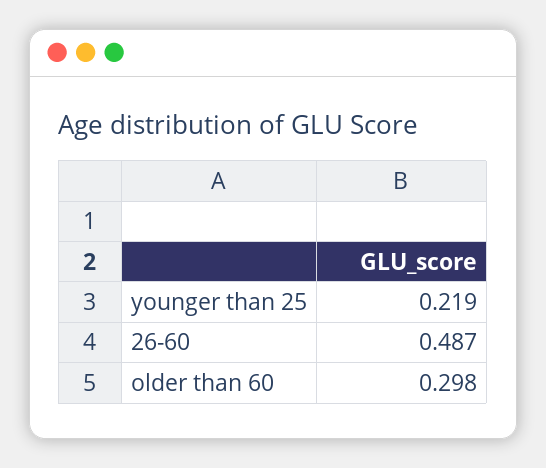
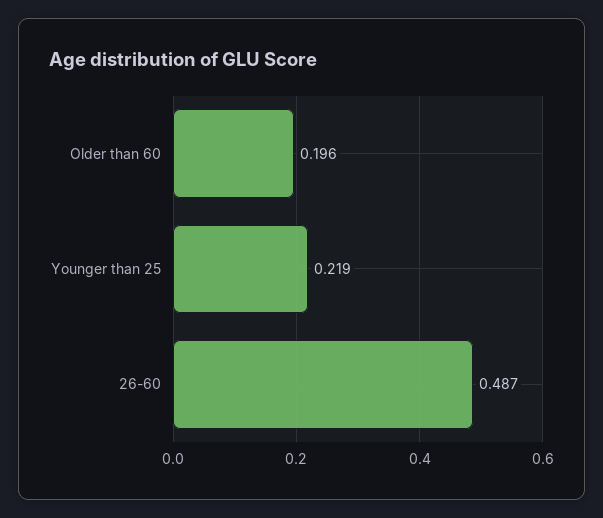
  {
    "younger than 25": 0.219,
    "26-60": 0.487,
-   "older than 60": 0.298
+   "older than 60": 0.196
  }

